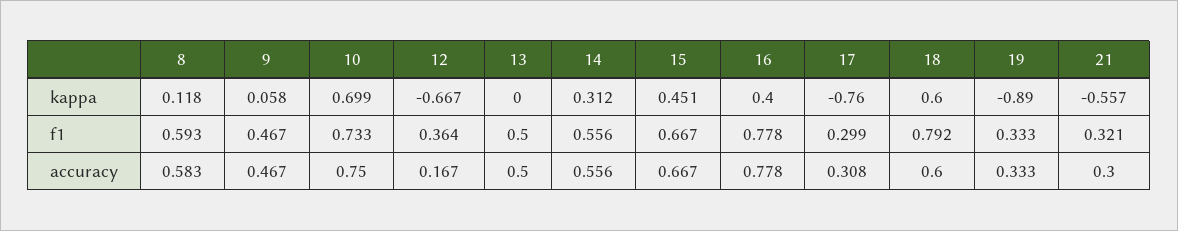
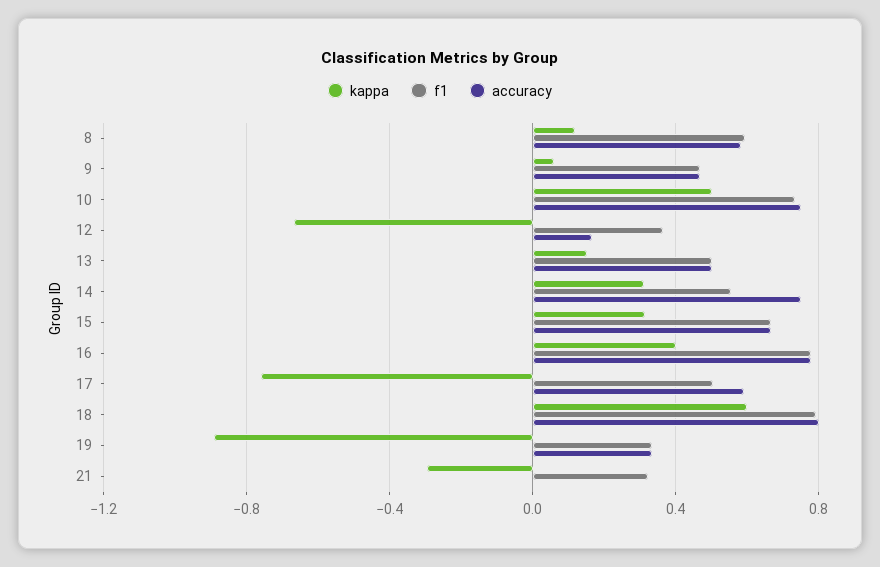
  {
    "kappa": {
      "8": 0.118,
      "9": 0.058,
-     "10": 0.699,
+     "10": 0.5,
      "12": -0.667,
-     "13": 0,
+     "13": 0.15,
      "14": 0.312,
-     "15": 0.451,
+     "15": 0.3,
      "16": 0.4,
      "17": -0.76,
      "18": 0.6,
      "19": -0.89,
-     "21": -0.557
+     "21": -0.3
    },
    "f1": {
      "8": 0.593,
      "9": 0.467,
      "10": 0.733,
      "12": 0.364,
      "13": 0.5,
      "14": 0.556,
      "15": 0.667,
      "16": 0.778,
-     "17": 0.299,
+     "17": 0.5,
      "18": 0.792,
      "19": 0.333,
      "21": 0.321
    },
    "accuracy": {
      "8": 0.583,
      "9": 0.467,
      "10": 0.75,
      "12": 0.167,
      "13": 0.5,
-     "14": 0.556,
+     "14": 0.75,
      "15": 0.667,
      "16": 0.778,
-     "17": 0.308,
+     "17": 0.6,
-     "18": 0.6,
+     "18": 0.8,
      "19": 0.333,
-     "21": 0.3
+     "21": 0
    }
  }

